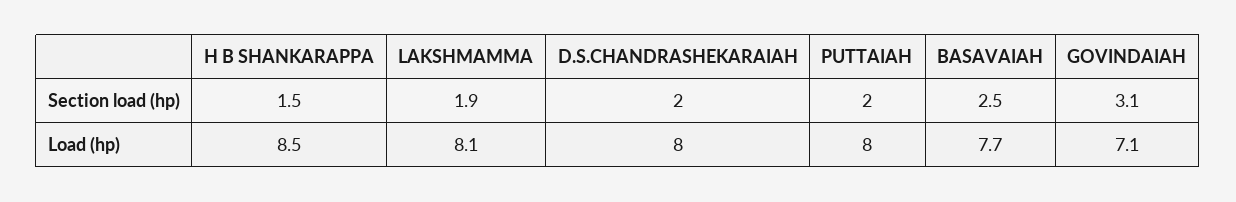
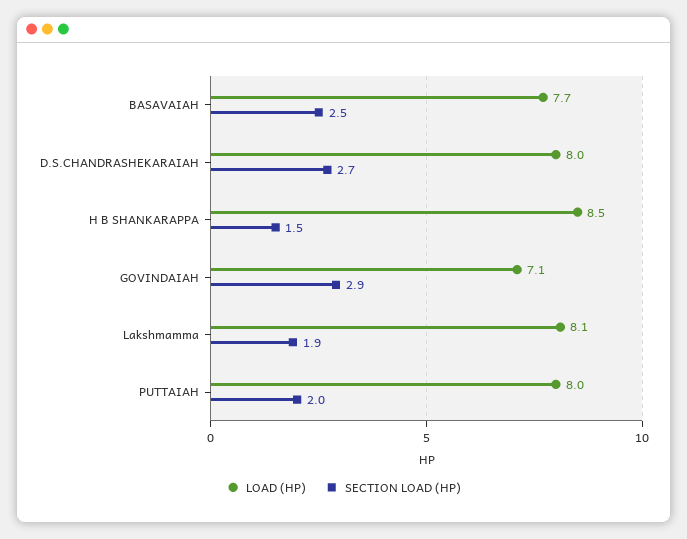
  {
    "Section load (hp)": {
      "H B SHANKARAPPA": 1.5,
      "LAKSHMAMMA": 1.9,
-     "D.S.CHANDRASHEKARAIAH": 2,
+     "D.S.CHANDRASHEKARAIAH": 2.7,
      "PUTTAIAH": 2,
      "BASAVAIAH": 2.5,
-     "GOVINDAIAH": 3.1
+     "GOVINDAIAH": 2.9
    },
    "Load (hp)": {
      "H B SHANKARAPPA": 8.5,
      "LAKSHMAMMA": 8.1,
      "D.S.CHANDRASHEKARAIAH": 8,
      "PUTTAIAH": 8,
      "BASAVAIAH": 7.7,
      "GOVINDAIAH": 7.1
    }
  }

